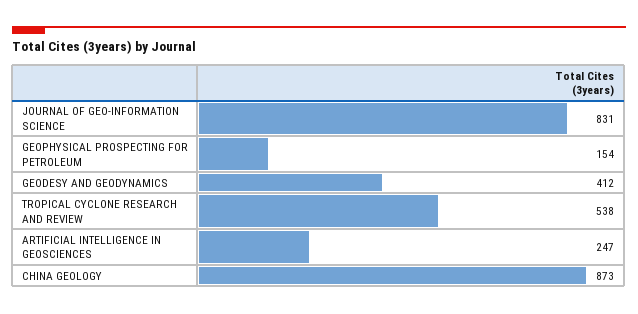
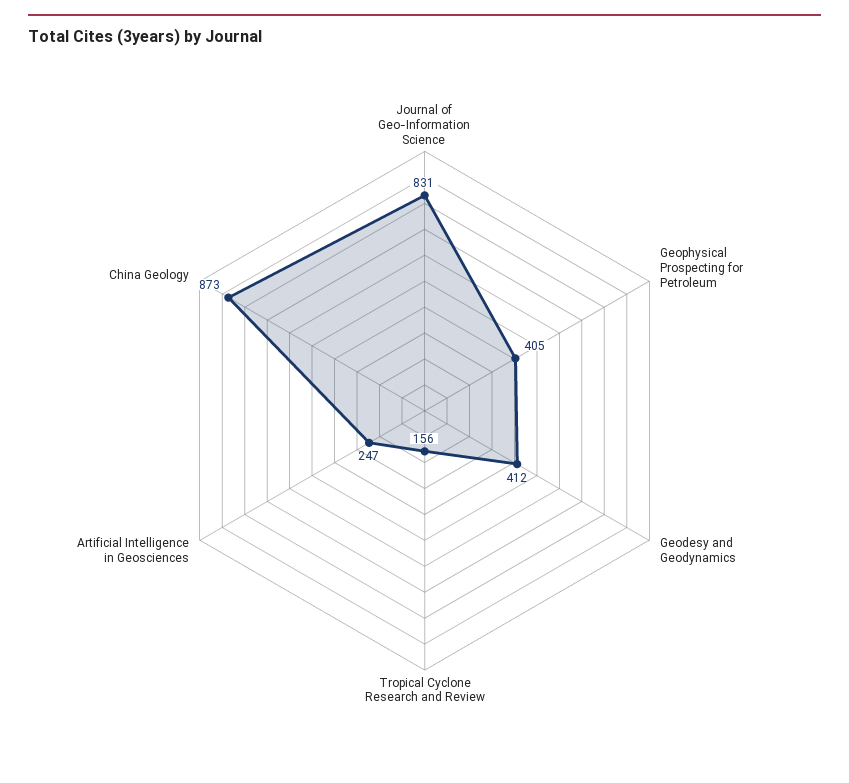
  {
    "JOURNAL OF GEO-INFORMATION SCIENCE": 831,
-   "GEOPHYSICAL PROSPECTING FOR PETROLEUM": 154,
+   "GEOPHYSICAL PROSPECTING FOR PETROLEUM": 405,
    "GEODESY AND GEODYNAMICS": 412,
-   "TROPICAL CYCLONE RESEARCH AND REVIEW": 538,
+   "TROPICAL CYCLONE RESEARCH AND REVIEW": 156,
    "ARTIFICIAL INTELLIGENCE IN GEOSCIENCES": 247,
    "CHINA GEOLOGY": 873
  }

